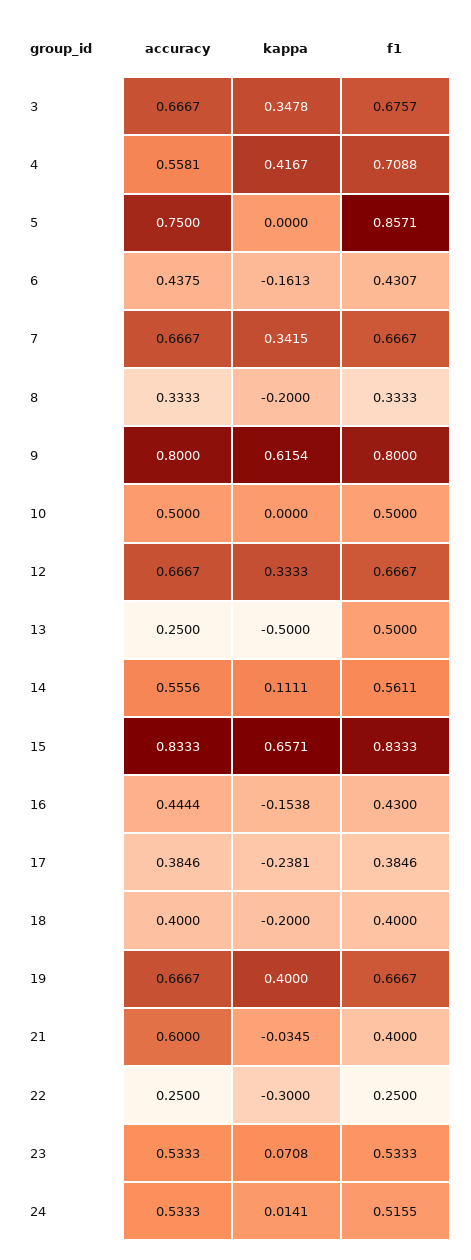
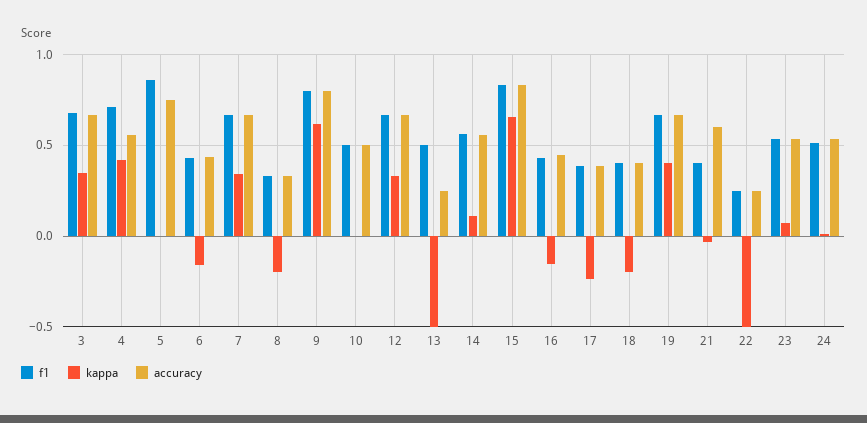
  {
    "accuracy": {
      "3": 0.6667,
      "4": 0.5581,
      "5": 0.75,
      "6": 0.4375,
      "7": 0.6667,
      "8": 0.3333,
      "9": 0.8,
      "10": 0.5,
      "12": 0.6667,
      "13": 0.25,
      "14": 0.5556,
      "15": 0.8333,
      "16": 0.4444,
      "17": 0.3846,
      "18": 0.4,
      "19": 0.6667,
      "21": 0.6,
      "22": 0.25,
      "23": 0.5333,
      "24": 0.5333
    },
    "kappa": {
      "3": 0.3478,
      "4": 0.4167,
      "5": 0,
      "6": -0.1613,
      "7": 0.3415,
      "8": -0.2,
      "9": 0.6154,
      "10": 0,
      "12": 0.3333,
      "13": -0.5,
      "14": 0.1111,
      "15": 0.6571,
      "16": -0.1538,
      "17": -0.2381,
      "18": -0.2,
      "19": 0.4,
      "21": -0.0345,
-     "22": -0.3,
+     "22": -0.5,
      "23": 0.0708,
      "24": 0.0141
    },
    "f1": {
      "3": 0.6757,
      "4": 0.7088,
      "5": 0.8571,
      "6": 0.4307,
      "7": 0.6667,
      "8": 0.3333,
      "9": 0.8,
      "10": 0.5,
      "12": 0.6667,
      "13": 0.5,
      "14": 0.5611,
      "15": 0.8333,
      "16": 0.43,
      "17": 0.3846,
      "18": 0.4,
      "19": 0.6667,
      "21": 0.4,
      "22": 0.25,
      "23": 0.5333,
      "24": 0.5155
    }
  }

